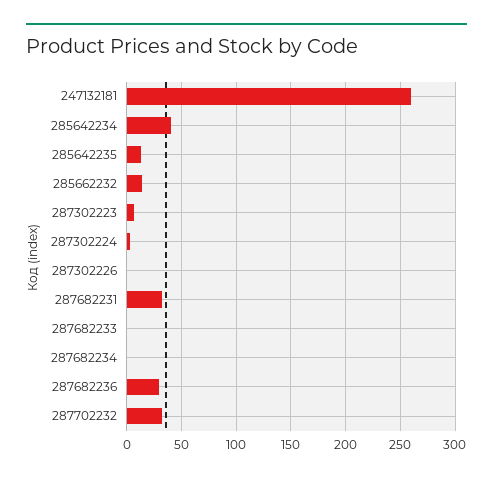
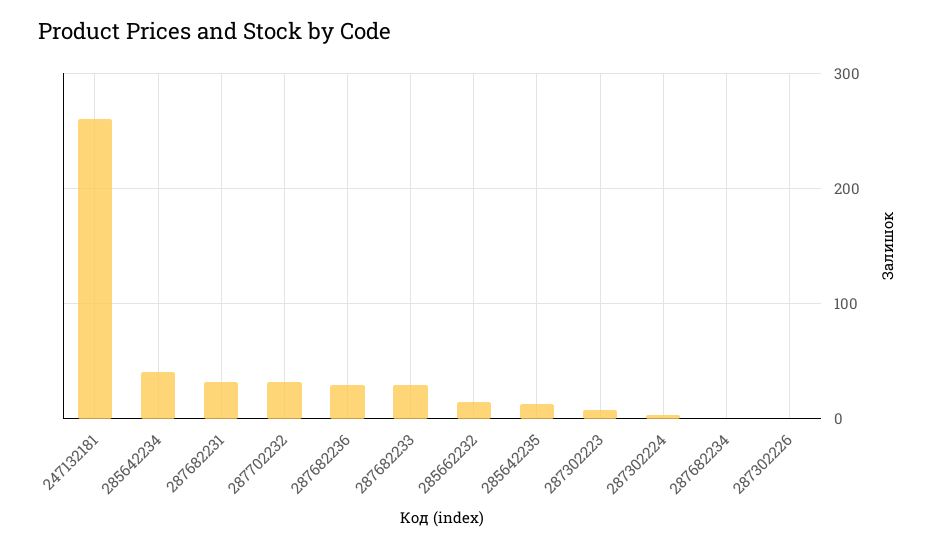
  {
    "247132181": 260,
    "285642234": 40,
    "285642235": 10,
    "285662232": 10,
    "287302223": 10,
    "287302224": 0,
    "287302226": 0,
    "287682231": 30,
-   "287682233": 0,
+   "287682233": 30,
    "287682234": 0,
    "287682236": 30,
    "287702232": 30
  }

